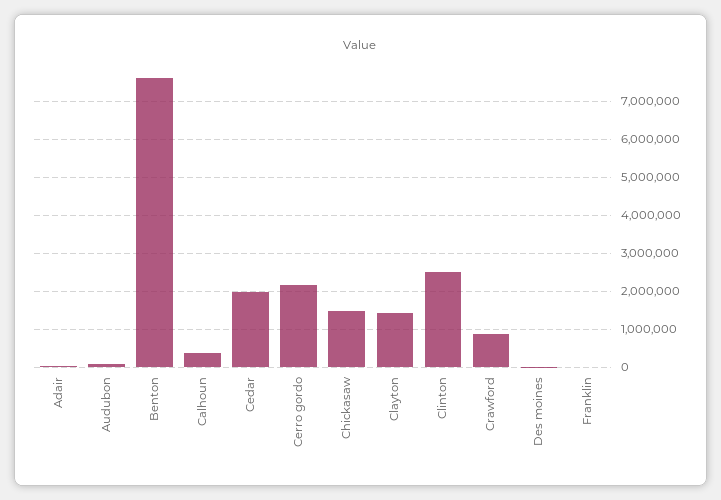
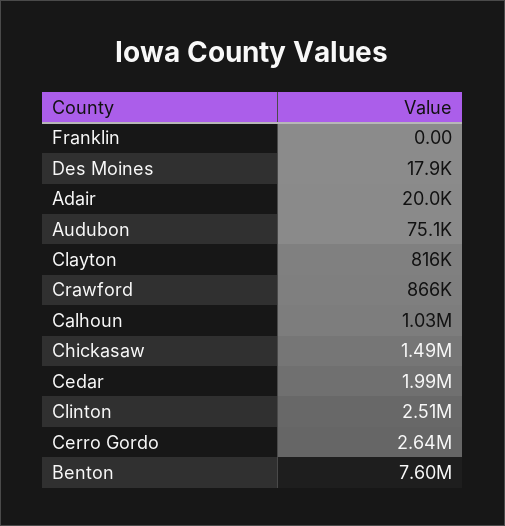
  {
    "Adair": 20000,
    "Audubon": 75100,
    "Benton": 7600000,
-   "Calhoun": 400000,
+   "Calhoun": 1030000,
    "Cedar": 1990000,
-   "Cerro gordo": 2200000,
+   "Cerro gordo": 2640000,
    "Chickasaw": 1490000,
-   "Clayton": 1400000,
+   "Clayton": 816000,
    "Clinton": 2510000,
    "Crawford": 866000,
    "Des moines": 17900,
    "Franklin": 0
  }

